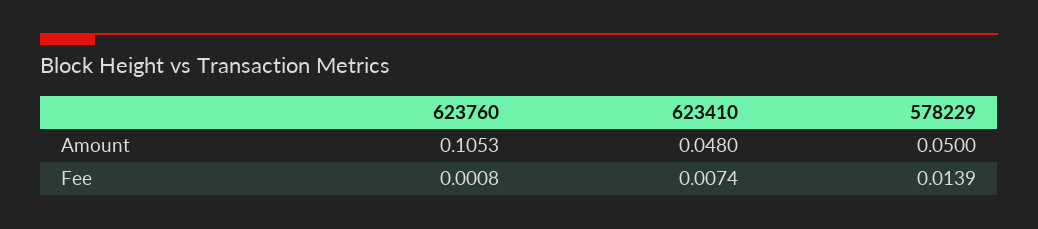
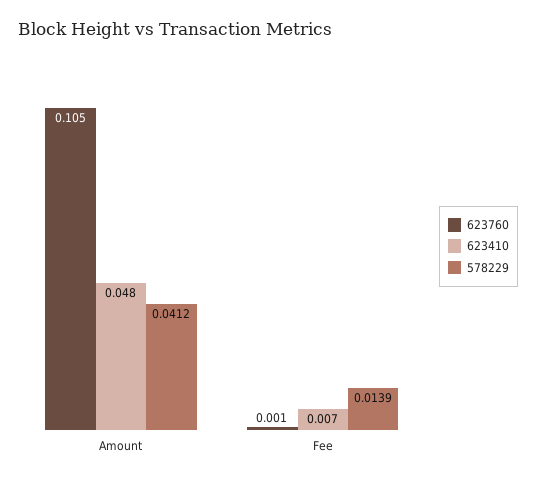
  {
    "623760": {
      "Amount": 0.1053,
      "Fee": 0.0008
    },
    "623410": {
      "Amount": 0.048,
      "Fee": 0.0074
    },
    "578229": {
-     "Amount": 0.05,
+     "Amount": 0.0412,
      "Fee": 0.0139
    }
  }

